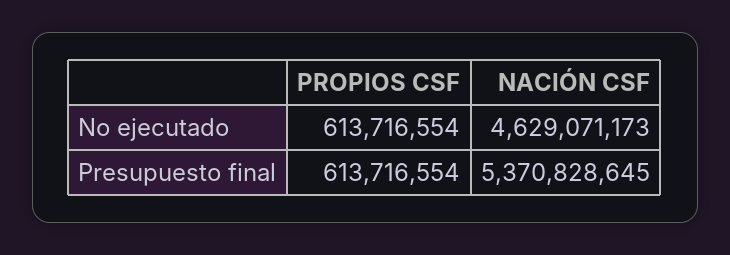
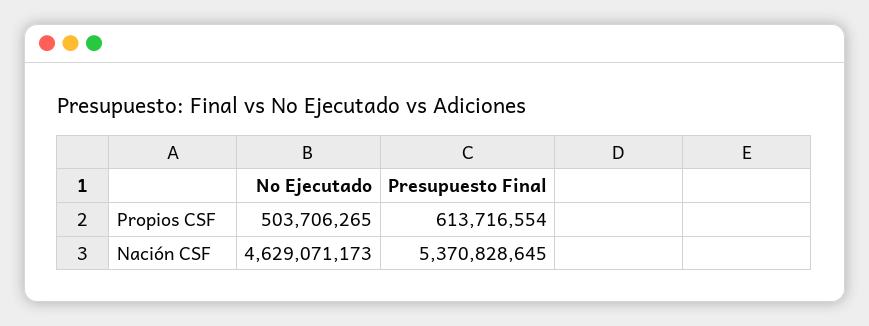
  {
    "PROPIOS CSF": {
-     "No ejecutado": 613716554,
+     "No ejecutado": 503706265,
      "Presupuesto final": 613716554
    },
    "NACIÓN CSF": {
      "No ejecutado": 4629071173,
      "Presupuesto final": 5370828645
    }
  }

